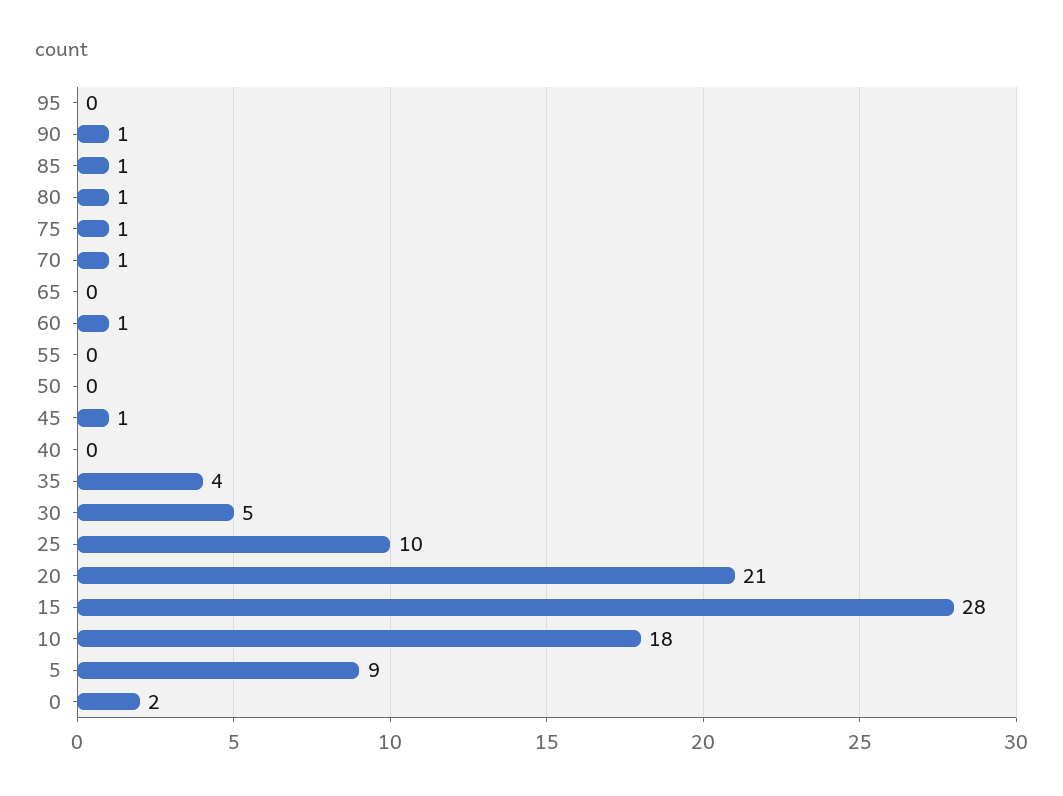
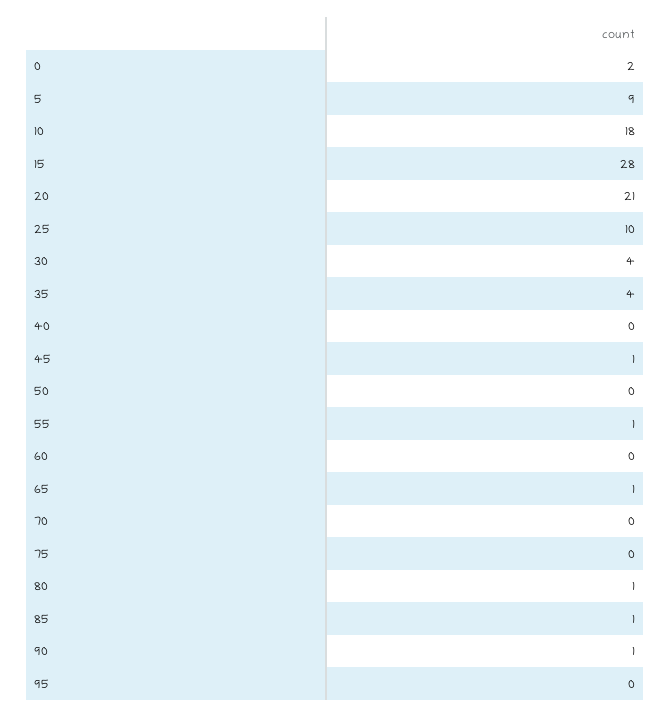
  {
    "95": 0,
    "90": 1,
    "85": 1,
    "80": 1,
-   "75": 1,
+   "75": 0,
-   "70": 1,
+   "70": 0,
-   "65": 0,
+   "65": 1,
-   "60": 1,
+   "60": 0,
-   "55": 0,
+   "55": 1,
    "50": 0,
    "45": 1,
    "40": 0,
    "35": 4,
-   "30": 5,
+   "30": 4,
    "25": 10,
    "20": 21,
    "15": 28,
    "10": 18,
    "5": 9,
    "0": 2
  }

